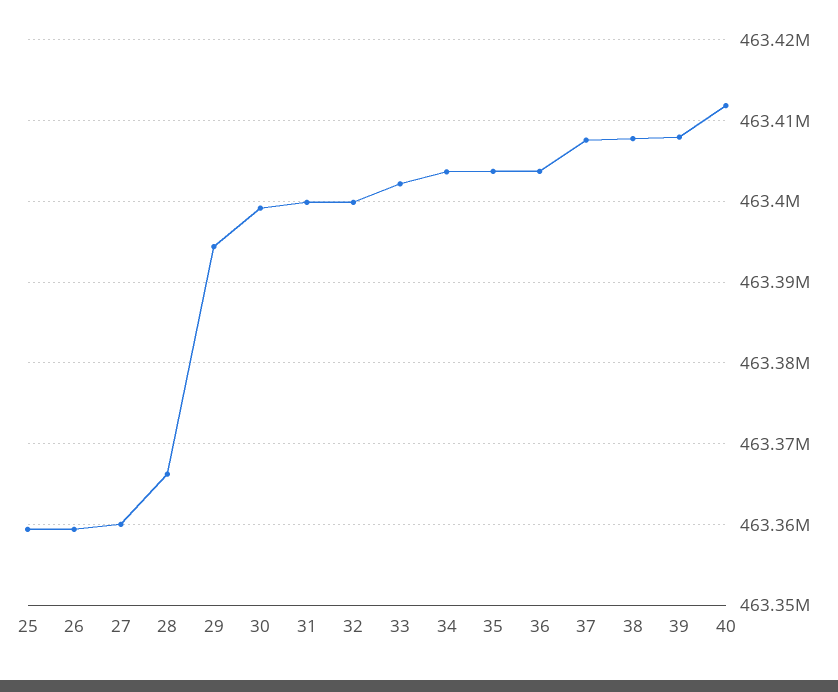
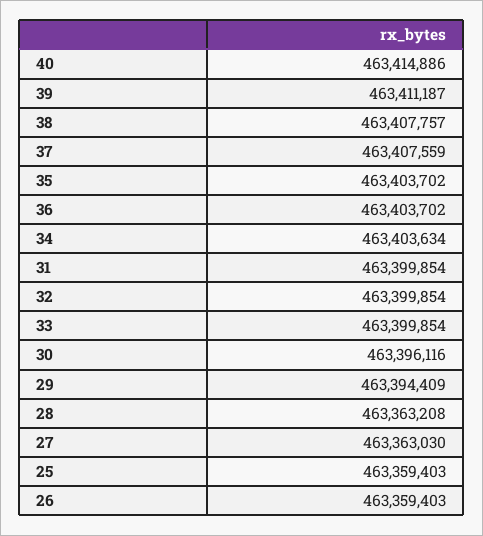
  {
    "25": 463359403,
    "26": 463359403,
-   "27": 463360000,
+   "27": 463363030,
-   "28": 463366000,
+   "28": 463363208,
    "29": 463394409,
-   "30": 463399000,
+   "30": 463396116,
    "31": 463399854,
    "32": 463399854,
-   "33": 463402000,
+   "33": 463399854,
    "34": 463403634,
    "35": 463403702,
    "36": 463403702,
    "37": 463407559,
    "38": 463407757,
-   "39": 463408000,
+   "39": 463411187,
-   "40": 463412000
+   "40": 463414886
  }

